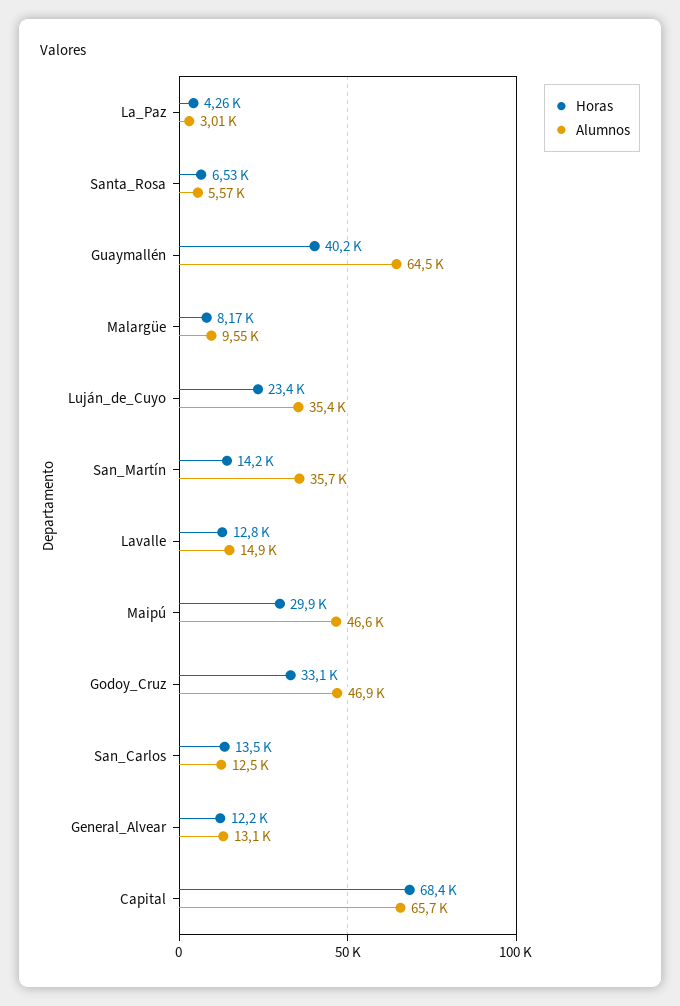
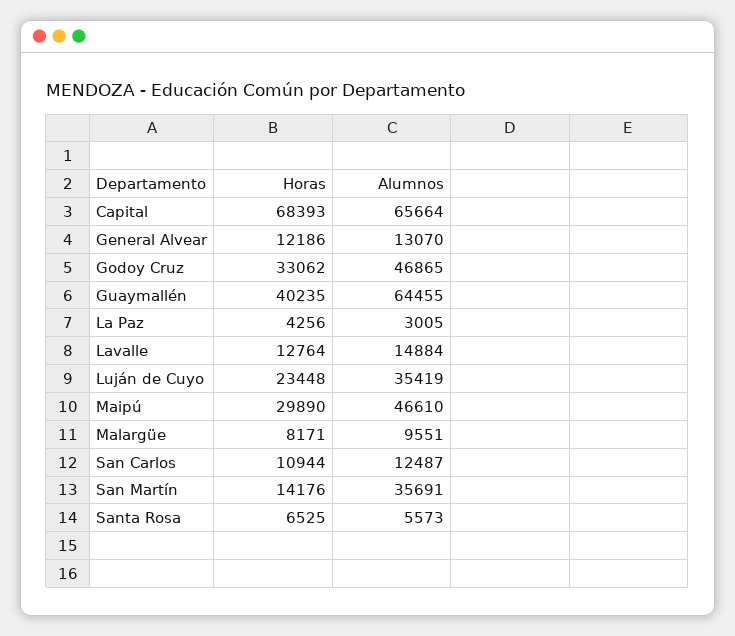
  {
    "Horas": {
      "La_Paz": 4256,
      "Santa_Rosa": 6525,
      "Guaymallén": 40235,
      "Malargüe": 8171,
      "Luján_de_Cuyo": 23448,
      "San_Martín": 14176,
      "Lavalle": 12764,
      "Maipú": 29890,
      "Godoy_Cruz": 33062,
-     "San_Carlos": 13500,
+     "San_Carlos": 10944,
      "General_Alvear": 12186,
      "Capital": 68393
    },
    "Alumnos": {
      "La_Paz": 3005,
      "Santa_Rosa": 5573,
      "Guaymallén": 64455,
      "Malargüe": 9551,
      "Luján_de_Cuyo": 35419,
      "San_Martín": 35691,
      "Lavalle": 14884,
      "Maipú": 46610,
      "Godoy_Cruz": 46865,
      "San_Carlos": 12487,
      "General_Alvear": 13070,
      "Capital": 65664
    }
  }

